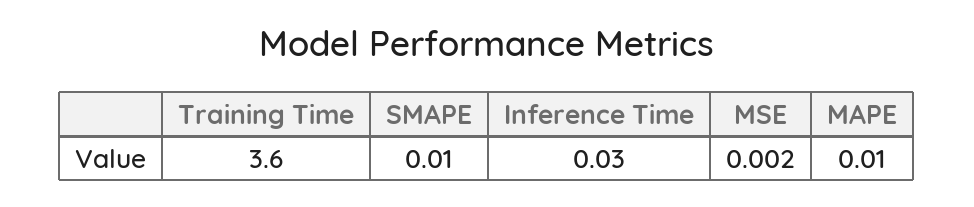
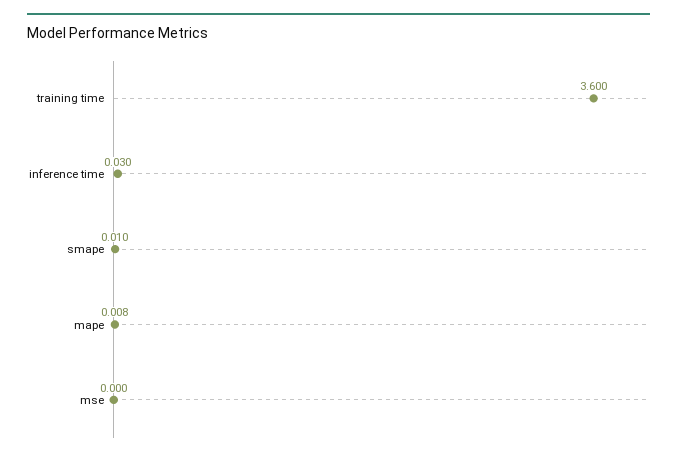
  {
    "Training Time": 3.6,
    "SMAPE": 0.01,
    "Inference Time": 0.03,
-   "MSE": 0.002,
+   "MSE": 0,
-   "MAPE": 0.01
+   "MAPE": 0.008
  }

